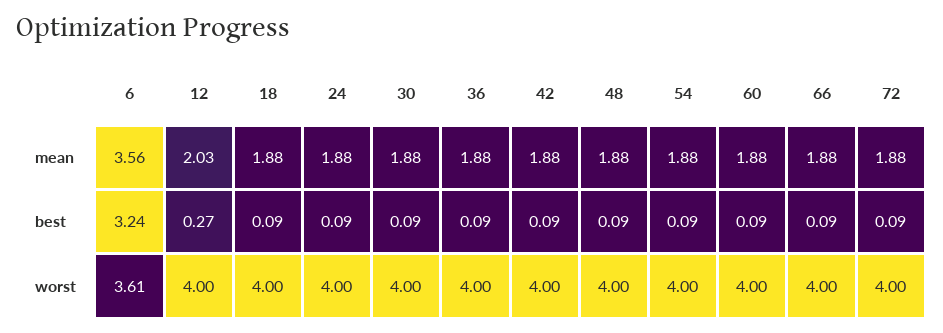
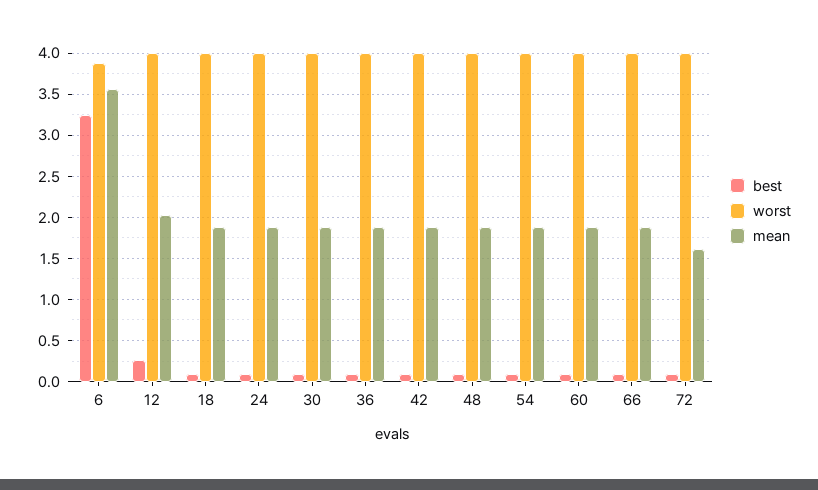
  {
    "mean": {
      "6": 3.56,
      "12": 2.03,
      "18": 1.88,
      "24": 1.88,
      "30": 1.88,
      "36": 1.88,
      "42": 1.88,
      "48": 1.88,
      "54": 1.88,
      "60": 1.88,
      "66": 1.88,
-     "72": 1.88
+     "72": 1.6
    },
    "best": {
      "6": 3.24,
      "12": 0.27,
      "18": 0.09,
      "24": 0.09,
      "30": 0.09,
      "36": 0.09,
      "42": 0.09,
      "48": 0.09,
      "54": 0.09,
      "60": 0.09,
      "66": 0.09,
      "72": 0.09
    },
    "worst": {
-     "6": 3.61,
+     "6": 3.9,
      "12": 4,
      "18": 4,
      "24": 4,
      "30": 4,
      "36": 4,
      "42": 4,
      "48": 4,
      "54": 4,
      "60": 4,
      "66": 4,
      "72": 4
    }
  }

